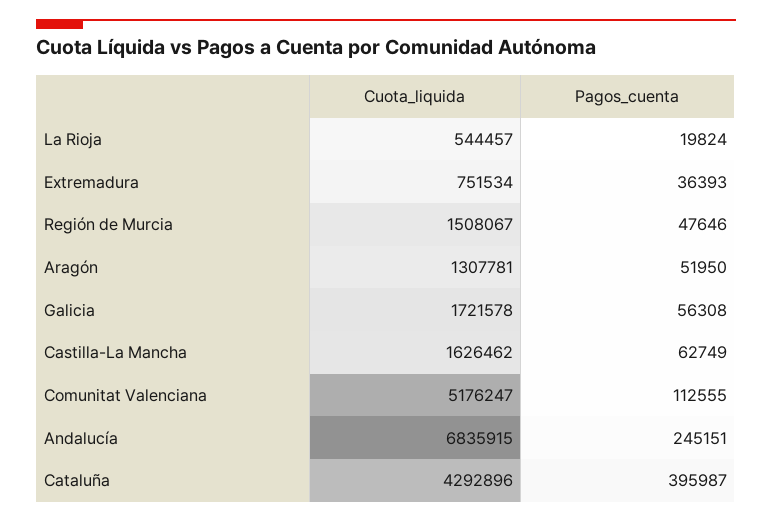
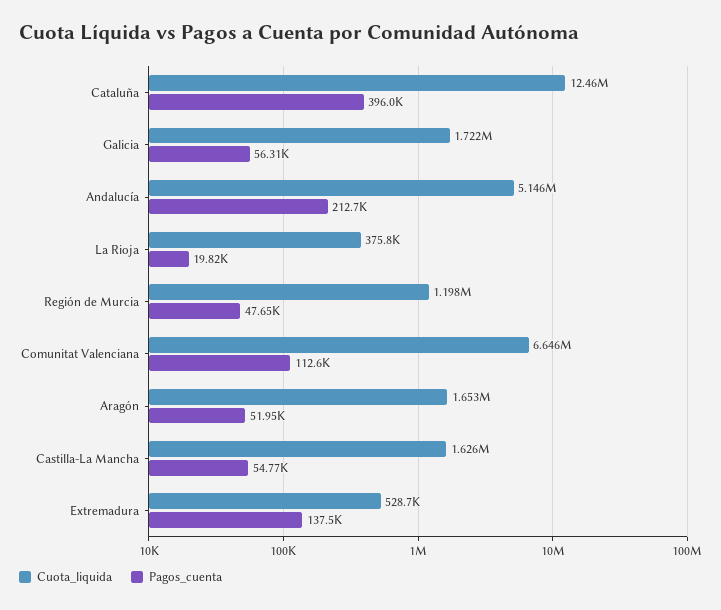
  {
    "Cuota_liquida": {
-     "La Rioja": 544457,
+     "La Rioja": 375800,
-     "Extremadura": 751534,
+     "Extremadura": 528700,
-     "Región de Murcia": 1508067,
+     "Región de Murcia": 1198000,
-     "Aragón": 1307781,
+     "Aragón": 1653000,
      "Galicia": 1721578,
      "Castilla-La Mancha": 1626462,
-     "Comunitat Valenciana": 5176247,
+     "Comunitat Valenciana": 6646000,
-     "Andalucía": 6835915,
+     "Andalucía": 5146000,
-     "Cataluña": 4292896
+     "Cataluña": 12460000
    },
    "Pagos_cuenta": {
      "La Rioja": 19824,
-     "Extremadura": 36393,
+     "Extremadura": 137500,
      "Región de Murcia": 47646,
      "Aragón": 51950,
      "Galicia": 56308,
-     "Castilla-La Mancha": 62749,
+     "Castilla-La Mancha": 54770,
      "Comunitat Valenciana": 112555,
-     "Andalucía": 245151,
+     "Andalucía": 212700,
      "Cataluña": 395987
    }
  }

